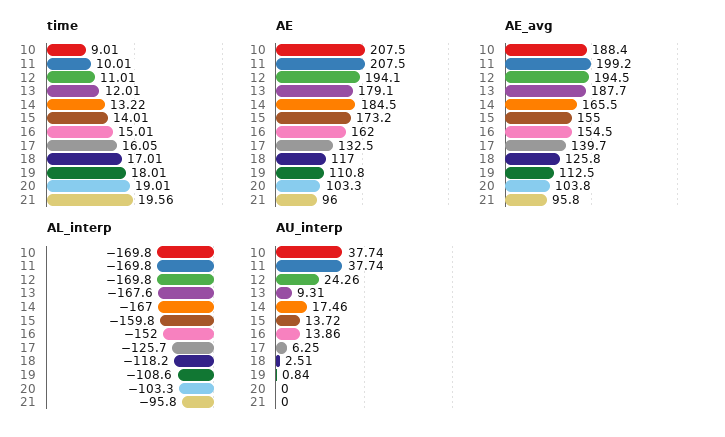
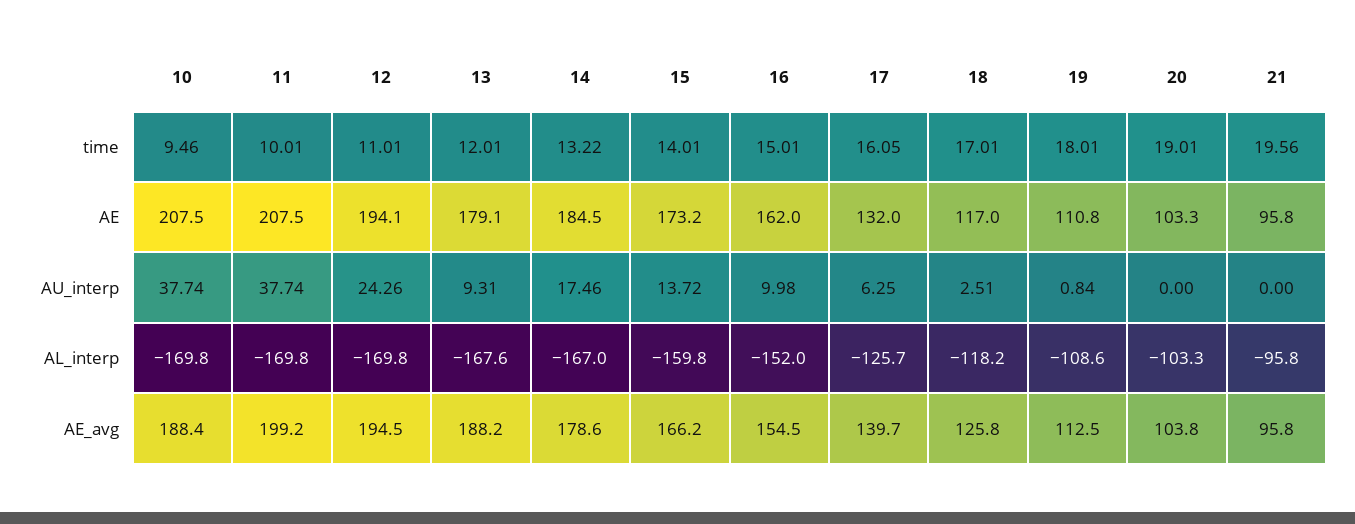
  {
    "time": {
-     "10": 9.01,
+     "10": 9.46,
      "11": 10.01,
      "12": 11.01,
      "13": 12.01,
      "14": 13.22,
      "15": 14.01,
      "16": 15.01,
      "17": 16.05,
      "18": 17.01,
      "19": 18.01,
      "20": 19.01,
      "21": 19.56
    },
    "AE": {
      "10": 207.5,
      "11": 207.5,
      "12": 194.1,
      "13": 179.1,
      "14": 184.5,
      "15": 173.2,
      "16": 162,
-     "17": 132.5,
+     "17": 132,
      "18": 117,
      "19": 110.8,
      "20": 103.3,
-     "21": 96
+     "21": 95.8
    },
    "AE_avg": {
      "10": 188.4,
      "11": 199.2,
      "12": 194.5,
-     "13": 187.7,
+     "13": 188.2,
-     "14": 165.5,
+     "14": 178.6,
-     "15": 155,
+     "15": 166.2,
      "16": 154.5,
      "17": 139.7,
      "18": 125.8,
      "19": 112.5,
      "20": 103.8,
      "21": 95.8
    },
    "AL_interp": {
      "10": -169.8,
      "11": -169.8,
      "12": -169.8,
      "13": -167.6,
      "14": -167,
      "15": -159.8,
      "16": -152,
      "17": -125.7,
      "18": -118.2,
      "19": -108.6,
      "20": -103.3,
      "21": -95.8
    },
    "AU_interp": {
      "10": 37.74,
      "11": 37.74,
      "12": 24.26,
      "13": 9.31,
      "14": 17.46,
      "15": 13.72,
-     "16": 13.86,
+     "16": 9.98,
      "17": 6.25,
      "18": 2.51,
      "19": 0.84,
      "20": 0,
      "21": 0
    }
  }

